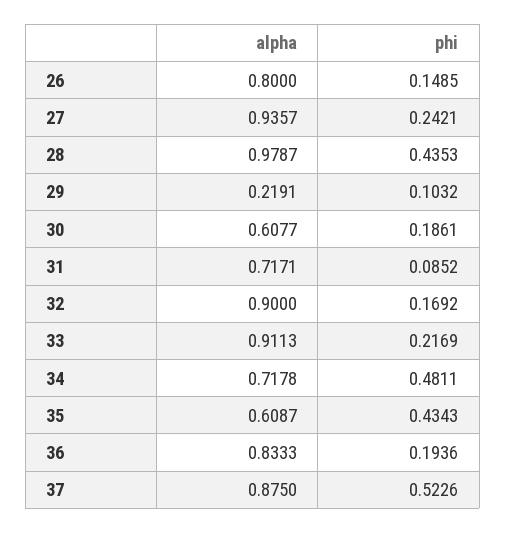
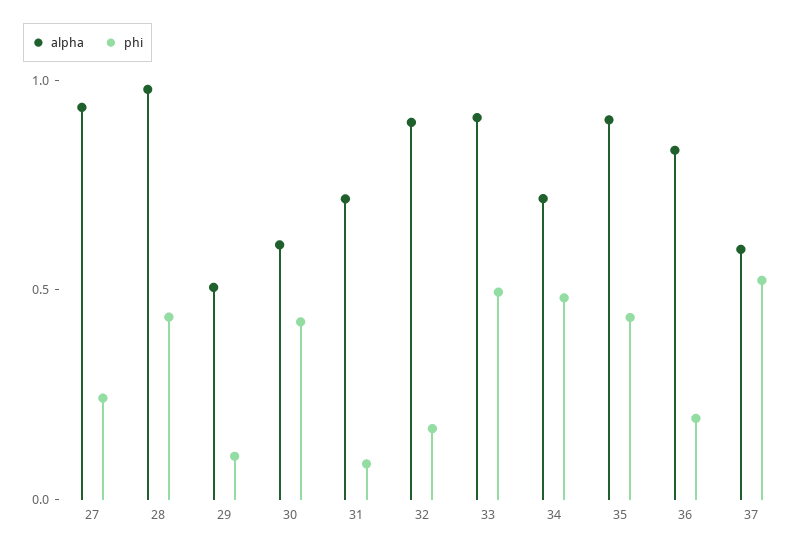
  {
    "alpha": {
-     "26": 0.8,
      "27": 0.9357,
      "28": 0.9787,
-     "29": 0.2191,
+     "29": 0.5,
      "30": 0.6077,
      "31": 0.7171,
      "32": 0.9,
      "33": 0.9113,
      "34": 0.7178,
-     "35": 0.6087,
+     "35": 0.9,
      "36": 0.8333,
-     "37": 0.875
+     "37": 0.6
    },
    "phi": {
-     "26": 0.1485,
      "27": 0.2421,
      "28": 0.4353,
      "29": 0.1032,
-     "30": 0.1861,
+     "30": 0.4,
      "31": 0.0852,
      "32": 0.1692,
-     "33": 0.2169,
+     "33": 0.5,
      "34": 0.4811,
      "35": 0.4343,
      "36": 0.1936,
      "37": 0.5226
    }
  }

